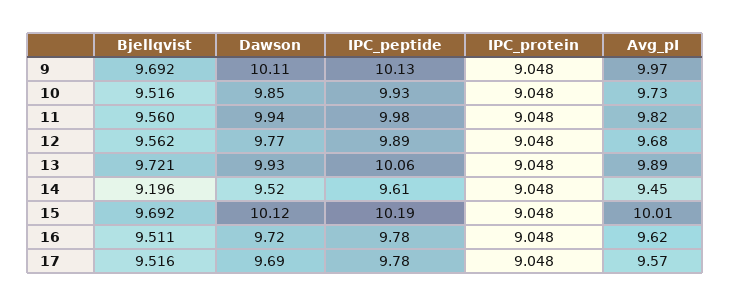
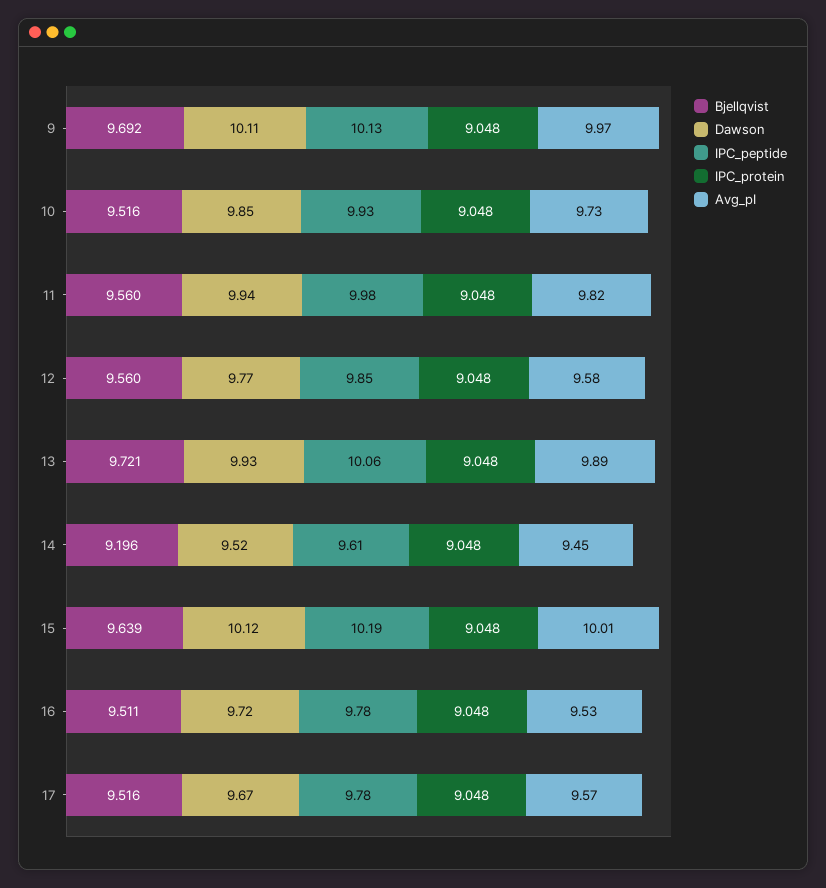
  {
    "Bjellqvist": {
      "9": 9.692,
      "10": 9.516,
      "11": 9.56,
-     "12": 9.562,
+     "12": 9.56,
      "13": 9.721,
      "14": 9.196,
-     "15": 9.692,
+     "15": 9.639,
      "16": 9.511,
      "17": 9.516
    },
    "Dawson": {
      "9": 10.11,
      "10": 9.85,
      "11": 9.94,
      "12": 9.77,
      "13": 9.93,
      "14": 9.52,
      "15": 10.12,
      "16": 9.72,
-     "17": 9.69
+     "17": 9.67
    },
    "IPC_peptide": {
      "9": 10.13,
      "10": 9.93,
      "11": 9.98,
-     "12": 9.89,
+     "12": 9.85,
      "13": 10.06,
      "14": 9.61,
      "15": 10.19,
      "16": 9.78,
      "17": 9.78
    },
    "IPC_protein": {
      "9": 9.048,
      "10": 9.048,
      "11": 9.048,
      "12": 9.048,
      "13": 9.048,
      "14": 9.048,
      "15": 9.048,
      "16": 9.048,
      "17": 9.048
    },
    "Avg_pI": {
      "9": 9.97,
      "10": 9.73,
      "11": 9.82,
-     "12": 9.68,
+     "12": 9.58,
      "13": 9.89,
      "14": 9.45,
      "15": 10.01,
-     "16": 9.62,
+     "16": 9.53,
      "17": 9.57
    }
  }

